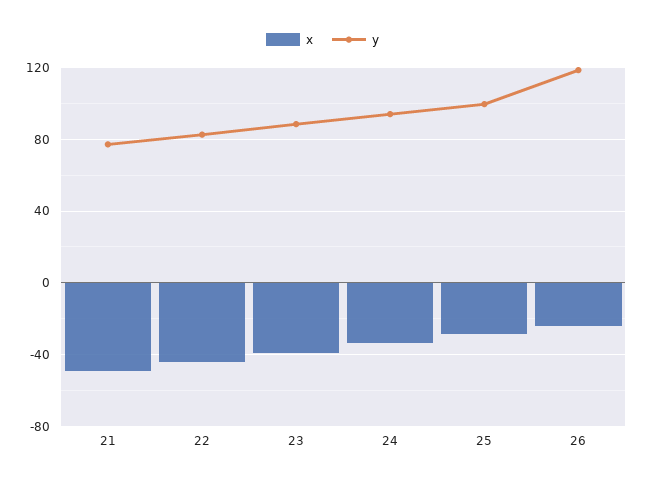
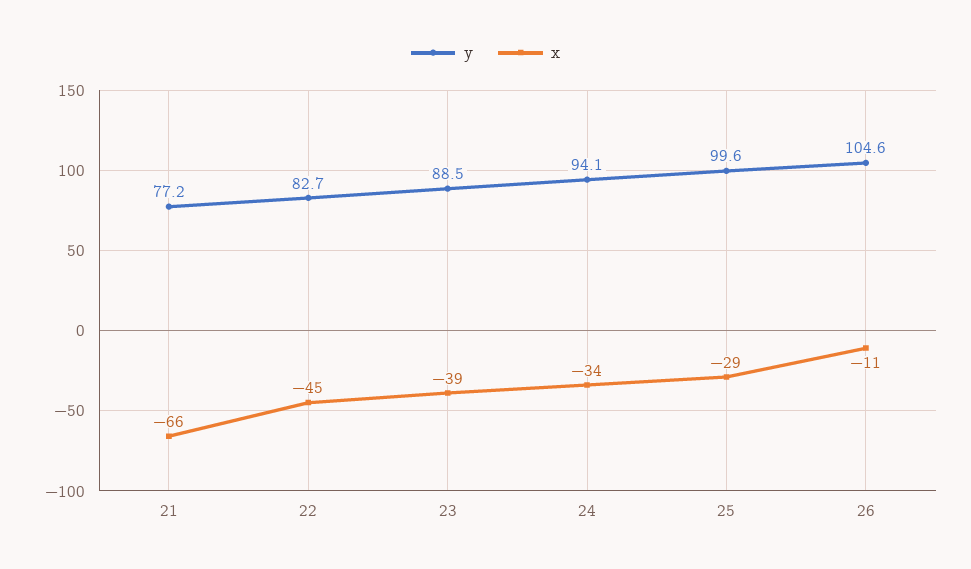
  {
    "x": {
-     "21": -50,
+     "21": -66,
      "22": -45,
      "23": -39,
      "24": -34,
      "25": -29,
-     "26": -25
+     "26": -11
    },
    "y": {
      "21": 77.2,
      "22": 82.7,
      "23": 88.5,
      "24": 94.1,
      "25": 99.6,
-     "26": 120
+     "26": 104.6
    }
  }

